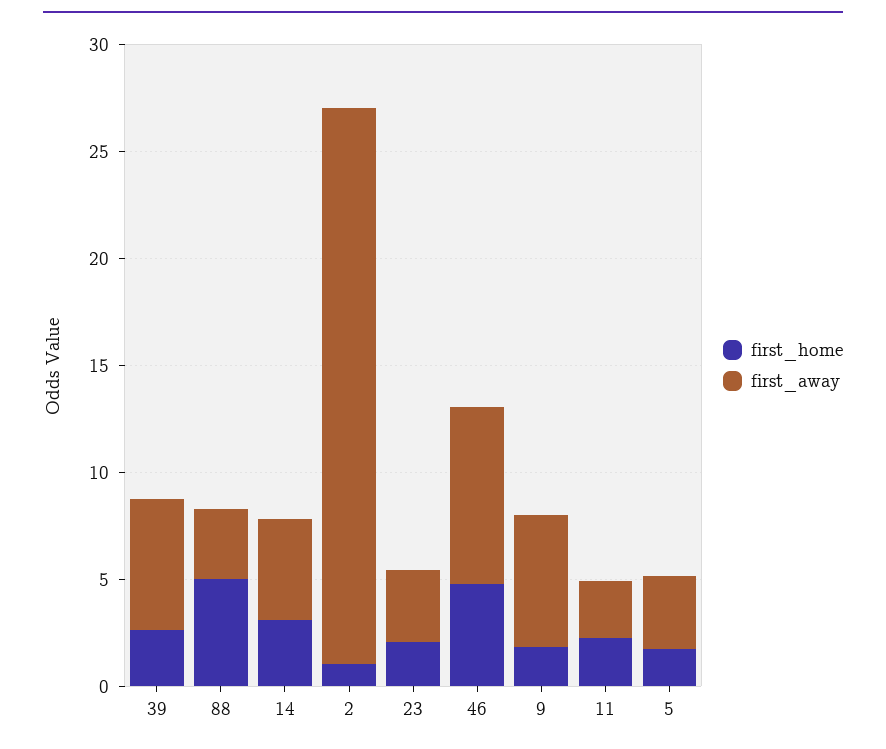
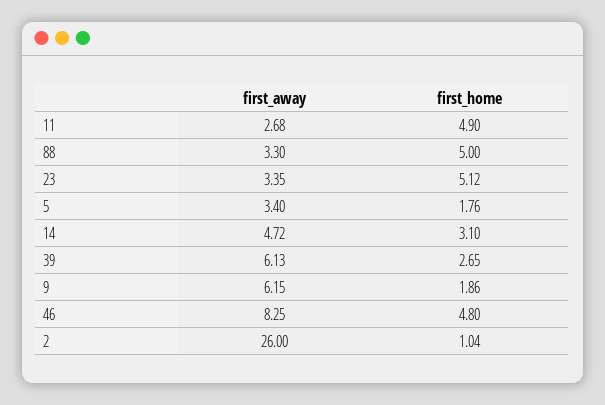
  {
    "first_home": {
      "39": 2.65,
      "88": 5,
      "14": 3.1,
      "2": 1.04,
-     "23": 2,
+     "23": 5.12,
      "46": 4.8,
      "9": 1.86,
-     "11": 2,
+     "11": 4.9,
      "5": 1.76
    },
    "first_away": {
      "39": 6.13,
      "88": 3.3,
      "14": 4.72,
      "2": 26,
      "23": 3.35,
      "46": 8.25,
      "9": 6.15,
      "11": 2.68,
      "5": 3.4
    }
  }

